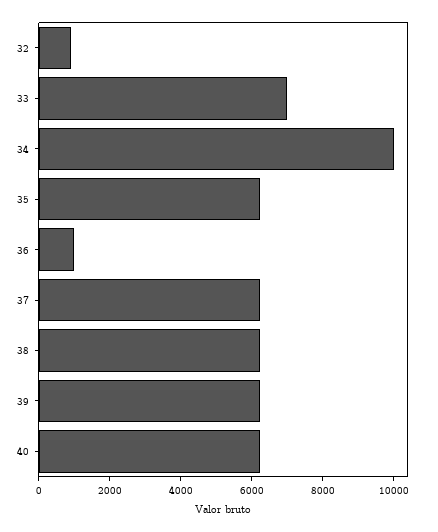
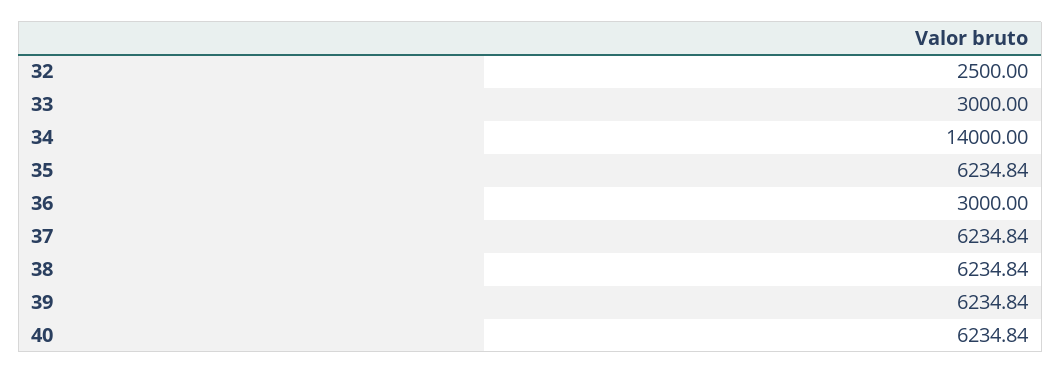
  {
-   "32": 1000,
+   "32": 2500,
-   "33": 7000,
+   "33": 3000,
-   "34": 10000,
+   "34": 14000,
    "35": 6234.84,
-   "36": 1000,
+   "36": 3000,
    "37": 6234.84,
    "38": 6234.84,
    "39": 6234.84,
    "40": 6234.84
  }

